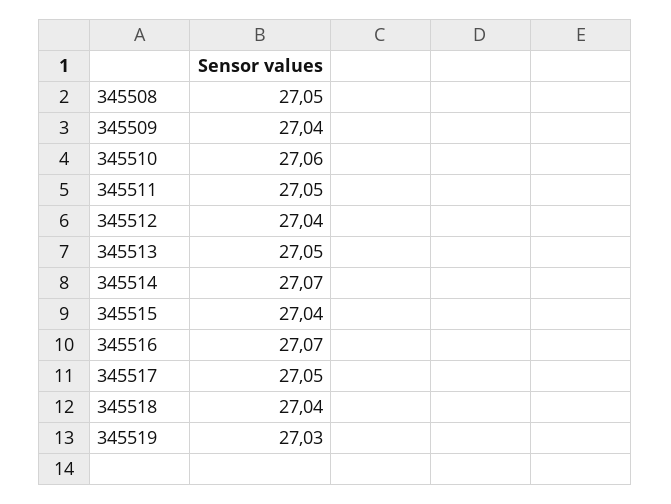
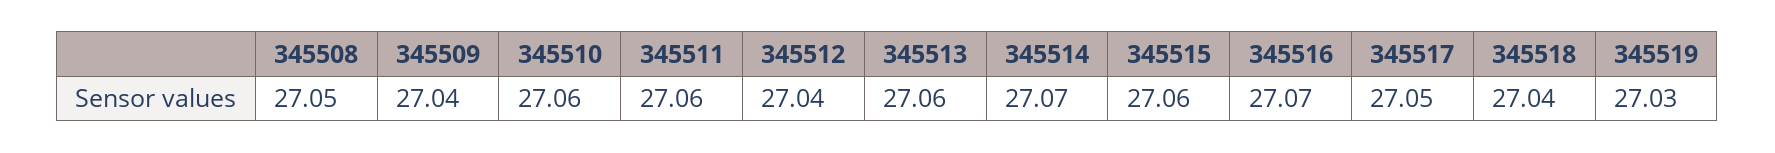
  {
    "345508": 27.05,
    "345509": 27.04,
    "345510": 27.06,
-   "345511": 27.05,
+   "345511": 27.06,
    "345512": 27.04,
-   "345513": 27.05,
+   "345513": 27.06,
    "345514": 27.07,
-   "345515": 27.04,
+   "345515": 27.06,
    "345516": 27.07,
    "345517": 27.05,
    "345518": 27.04,
    "345519": 27.03
  }

